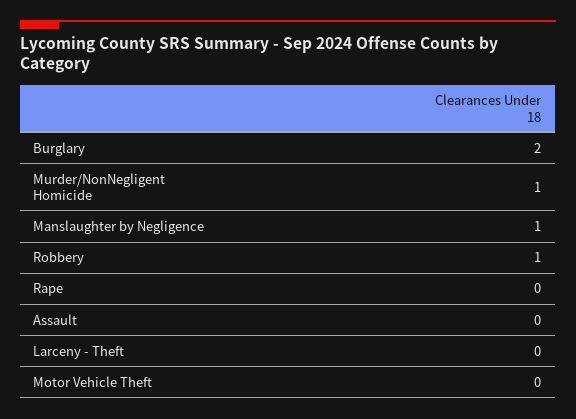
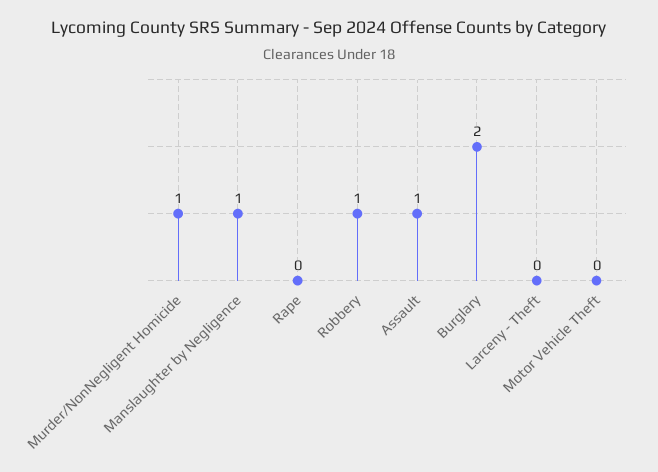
  {
    "Burglary": 2,
    "Murder/NonNegligent Homicide": 1,
    "Manslaughter by Negligence": 1,
    "Robbery": 1,
    "Rape": 0,
-   "Assault": 0,
+   "Assault": 1,
    "Larceny - Theft": 0,
    "Motor Vehicle Theft": 0
  }

